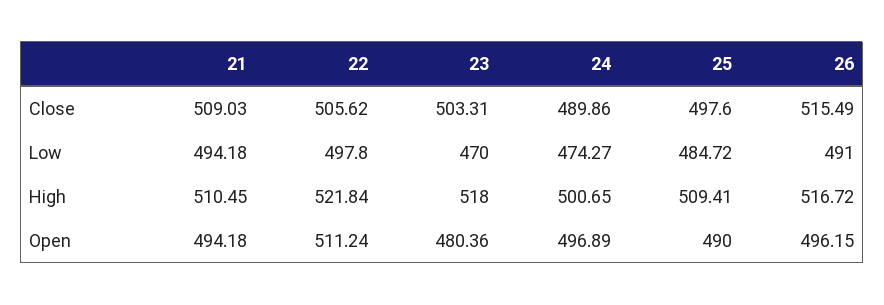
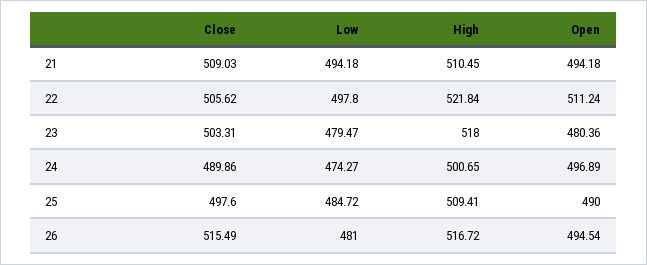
  {
    "21": {
      "Close": 509.03,
      "Low": 494.18,
      "High": 510.45,
      "Open": 494.18
    },
    "22": {
      "Close": 505.62,
      "Low": 497.8,
      "High": 521.84,
      "Open": 511.24
    },
    "23": {
      "Close": 503.31,
-     "Low": 470,
+     "Low": 479.47,
      "High": 518,
      "Open": 480.36
    },
    "24": {
      "Close": 489.86,
      "Low": 474.27,
      "High": 500.65,
      "Open": 496.89
    },
    "25": {
      "Close": 497.6,
      "Low": 484.72,
      "High": 509.41,
      "Open": 490
    },
    "26": {
      "Close": 515.49,
-     "Low": 491,
+     "Low": 481,
      "High": 516.72,
-     "Open": 496.15
+     "Open": 494.54
    }
  }

